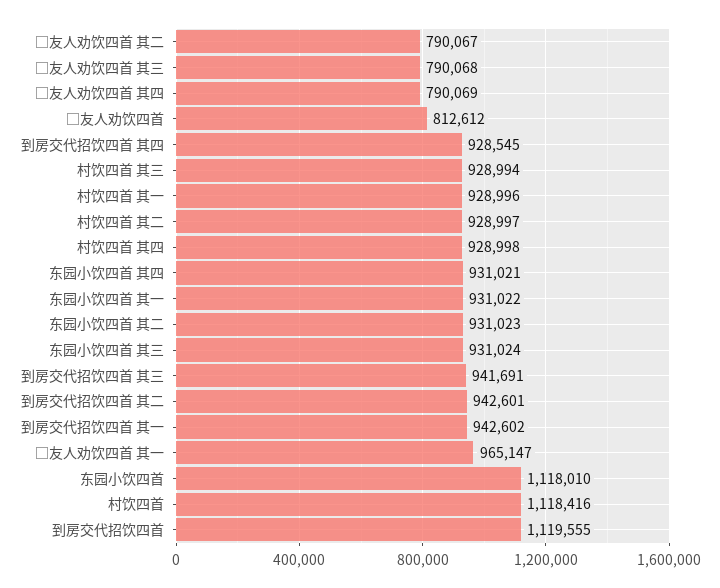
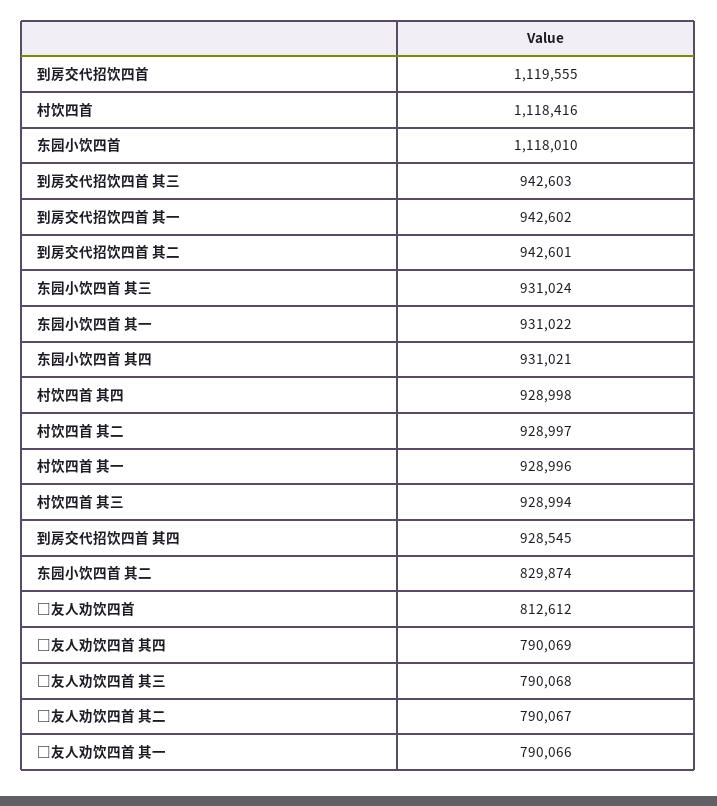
  {
    "□友人劝饮四首 其二": 790067,
    "□友人劝饮四首 其三": 790068,
    "□友人劝饮四首 其四": 790069,
    "□友人劝饮四首": 812612,
    "到房交代招饮四首 其四": 928545,
    "村饮四首 其三": 928994,
    "村饮四首 其一": 928996,
    "村饮四首 其二": 928997,
    "村饮四首 其四": 928998,
    "东园小饮四首 其四": 931021,
    "东园小饮四首 其一": 931022,
-   "东园小饮四首 其二": 931023,
+   "东园小饮四首 其二": 829874,
    "东园小饮四首 其三": 931024,
-   "到房交代招饮四首 其三": 941691,
+   "到房交代招饮四首 其三": 942603,
    "到房交代招饮四首 其二": 942601,
    "到房交代招饮四首 其一": 942602,
-   "□友人劝饮四首 其一": 965147,
+   "□友人劝饮四首 其一": 790066,
    "东园小饮四首": 1118010,
    "村饮四首": 1118416,
    "到房交代招饮四首": 1119555
  }

